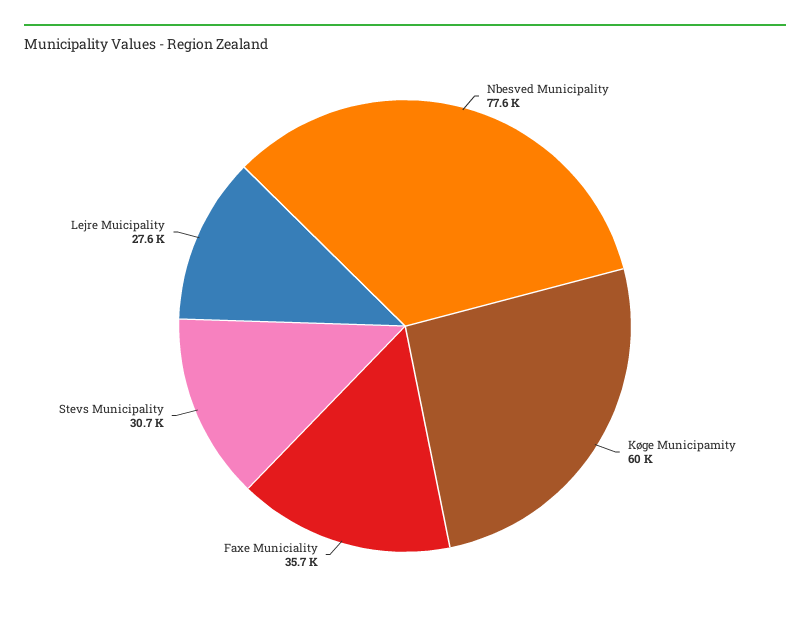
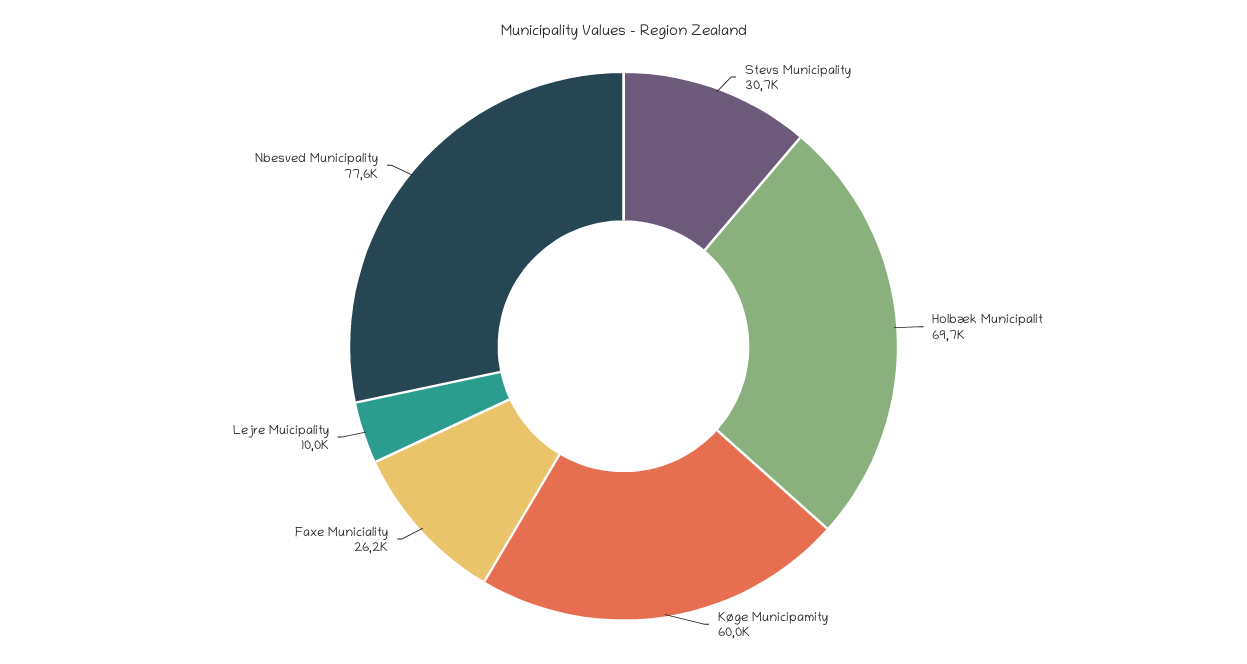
  {
    "Nbesved Municipality": 77600,
    "Køge Municipamity": 60000,
-   "Faxe Municiality": 35700,
+   "Faxe Municiality": 26200,
    "Stevs Municipality": 30700,
-   "Lejre Muicipality": 27600
+   "Lejre Muicipality": 10000,
+   "Holbæk Municipalit": 69700
  }

